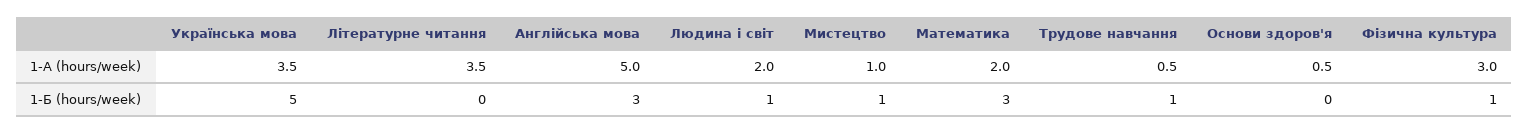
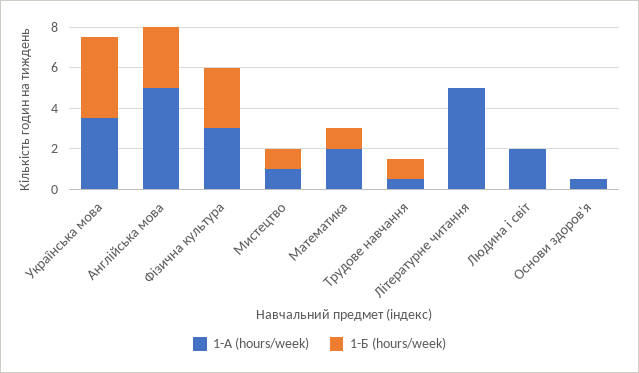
  {
    "1-А (hours/week)": {
      "Українська мова": 3.5,
-     "Літературне читання": 3.5,
+     "Літературне читання": 5,
      "Англійська мова": 5,
      "Людина і світ": 2,
      "Мистецтво": 1,
      "Математика": 2,
      "Трудове навчання": 0.5,
      "Основи здоров'я": 0.5,
      "Фізична культура": 3
    },
    "1-Б (hours/week)": {
-     "Українська мова": 5,
+     "Українська мова": 4,
      "Літературне читання": 0,
      "Англійська мова": 3,
-     "Людина і світ": 1,
+     "Людина і світ": 0,
      "Мистецтво": 1,
-     "Математика": 3,
+     "Математика": 1,
      "Трудове навчання": 1,
      "Основи здоров'я": 0,
-     "Фізична культура": 1
+     "Фізична культура": 3
    }
  }

